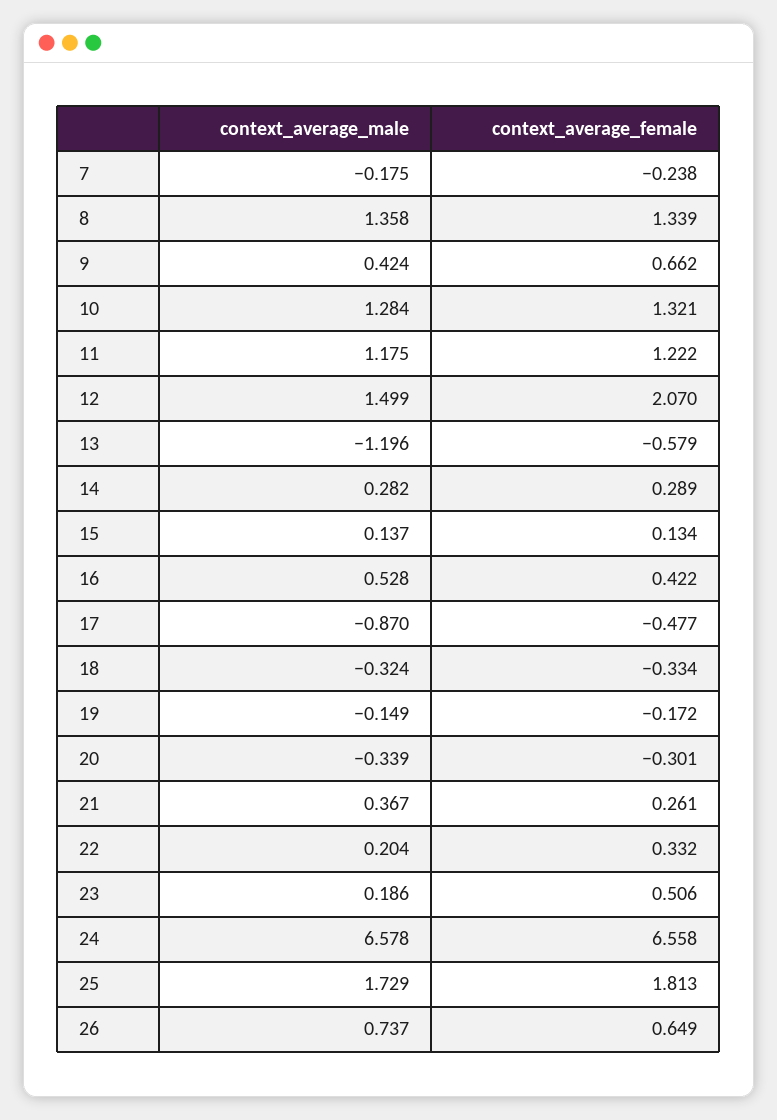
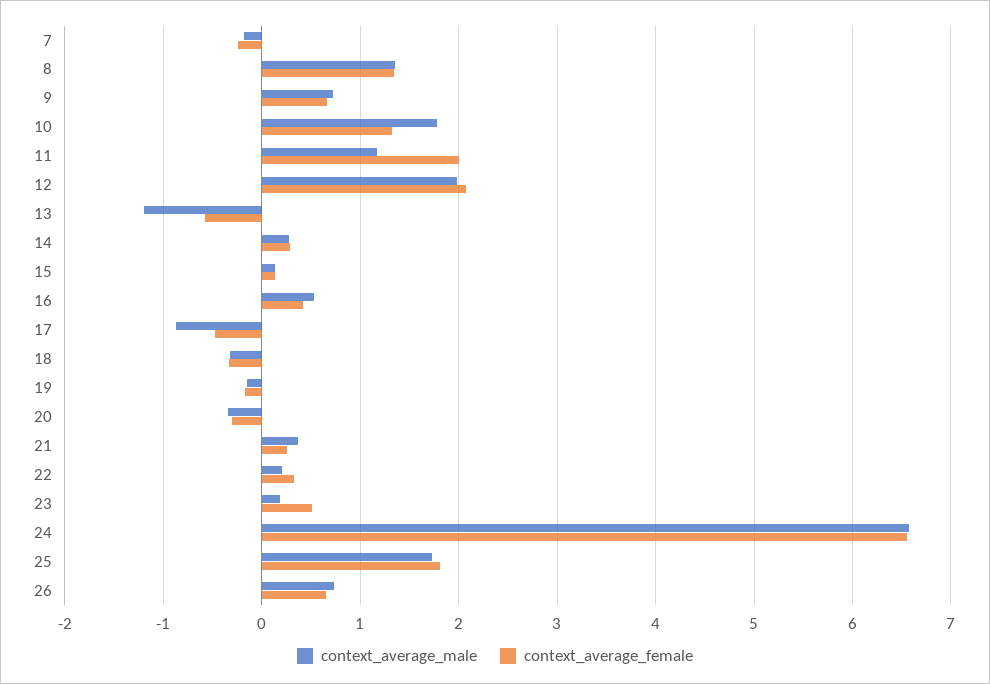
  {
    "context_average_male": {
      "7": -0.175,
      "8": 1.358,
-     "9": 0.424,
+     "9": 0.7,
-     "10": 1.284,
+     "10": 1.8,
      "11": 1.175,
-     "12": 1.499,
+     "12": 2,
      "13": -1.196,
      "14": 0.282,
      "15": 0.137,
      "16": 0.528,
      "17": -0.87,
      "18": -0.324,
      "19": -0.149,
      "20": -0.339,
      "21": 0.367,
      "22": 0.204,
      "23": 0.186,
      "24": 6.578,
      "25": 1.729,
      "26": 0.737
    },
    "context_average_female": {
      "7": -0.238,
      "8": 1.339,
      "9": 0.662,
      "10": 1.321,
-     "11": 1.222,
+     "11": 2,
      "12": 2.07,
      "13": -0.579,
      "14": 0.289,
      "15": 0.134,
      "16": 0.422,
      "17": -0.477,
      "18": -0.334,
      "19": -0.172,
      "20": -0.301,
      "21": 0.261,
      "22": 0.332,
      "23": 0.506,
      "24": 6.558,
      "25": 1.813,
      "26": 0.649
    }
  }

